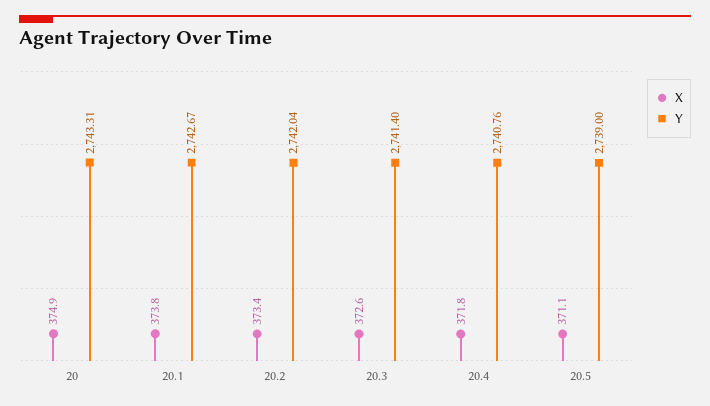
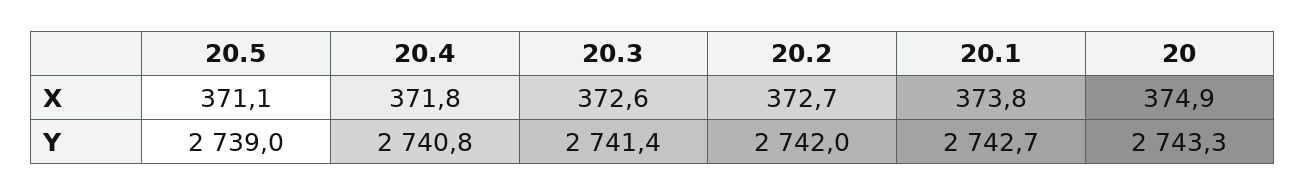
  {
    "X": {
      "20": 374.9,
      "20.1": 373.8,
-     "20.2": 373.4,
+     "20.2": 372.7,
      "20.3": 372.6,
      "20.4": 371.8,
      "20.5": 371.1
    },
    "Y": {
      "20": 2743.31,
      "20.1": 2742.67,
      "20.2": 2742.04,
      "20.3": 2741.4,
      "20.4": 2740.76,
      "20.5": 2739
    }
  }

